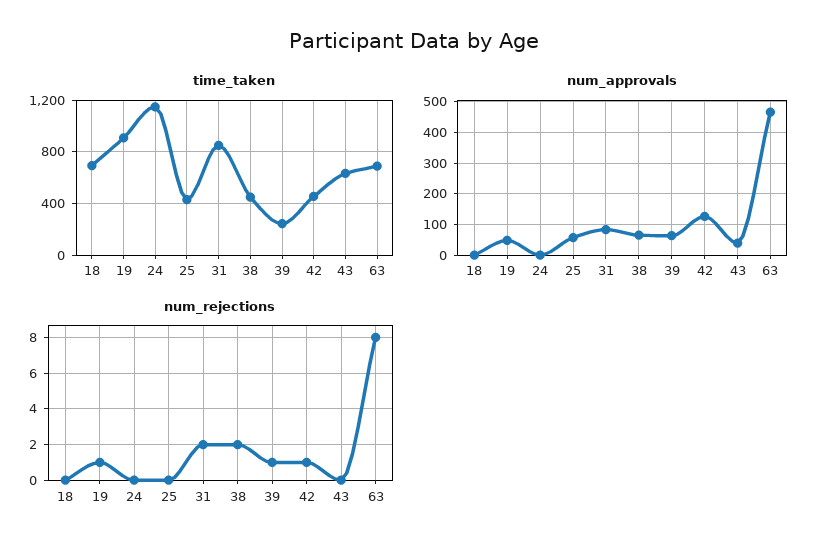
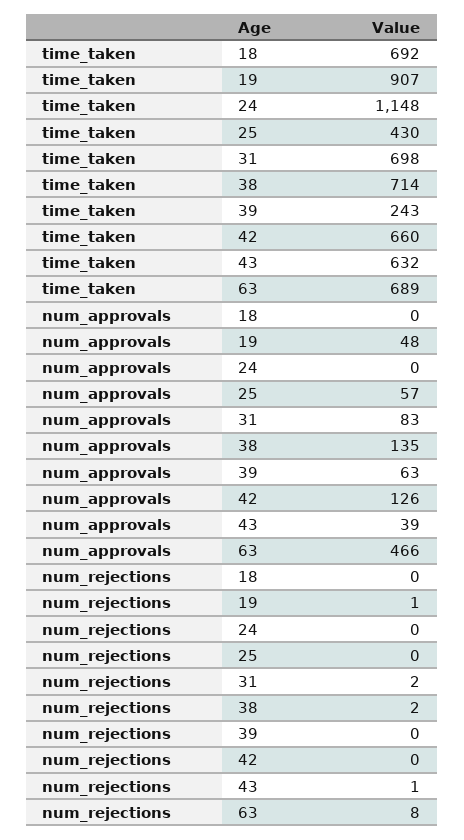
  {
    "time_taken": {
      "18": 692,
      "19": 907,
      "24": 1148,
      "25": 430,
-     "31": 850,
+     "31": 698,
-     "38": 450,
+     "38": 714,
      "39": 243,
-     "42": 450,
+     "42": 660,
      "43": 632,
      "63": 689
    },
    "num_approvals": {
      "18": 0,
      "19": 48,
      "24": 0,
      "25": 57,
      "31": 83,
-     "38": 60,
+     "38": 135,
      "39": 63,
      "42": 126,
      "43": 39,
      "63": 466
    },
    "num_rejections": {
      "18": 0,
      "19": 1,
      "24": 0,
      "25": 0,
      "31": 2,
      "38": 2,
-     "39": 1,
+     "39": 0,
-     "42": 1,
+     "42": 0,
-     "43": 0,
+     "43": 1,
      "63": 8
    }
  }

